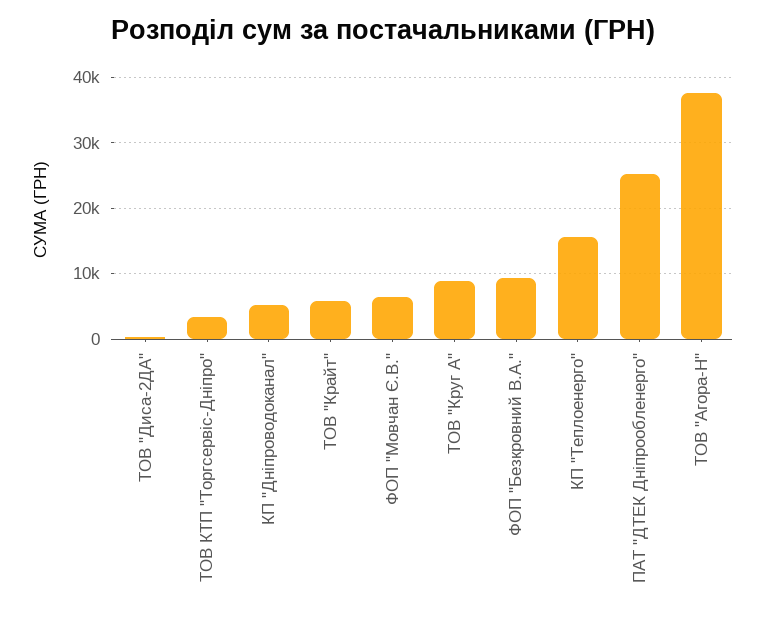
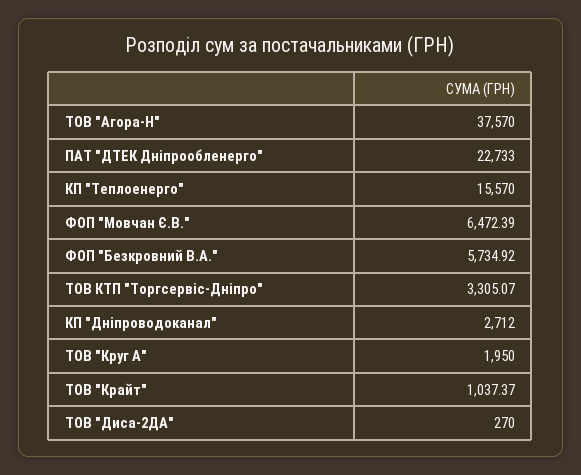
  {
    "ТОВ \"Диса-2ДА\"": 270,
    "ТОВ КТП \"Торгсервіс-Дніпро\"": 3305.07,
-   "КП \"Дніпроводоканал\"": 5000,
+   "КП \"Дніпроводоканал\"": 2712,
-   "ТОВ \"Крайт\"": 6000,
+   "ТОВ \"Крайт\"": 1037.37,
    "ФОП \"Мовчан Є.В.\"": 6472.39,
-   "ТОВ \"Круг А\"": 9000,
+   "ТОВ \"Круг А\"": 1950,
-   "ФОП \"Безкровний В.А.\"": 9000,
+   "ФОП \"Безкровний В.А.\"": 5734.92,
    "КП \"Теплоенерго\"": 15570,
-   "ПАТ \"ДТЕК Дніпрообленерго\"": 25000,
+   "ПАТ \"ДТЕК Дніпрообленерго\"": 22733,
    "ТОВ \"Агора-Н\"": 37570
  }

